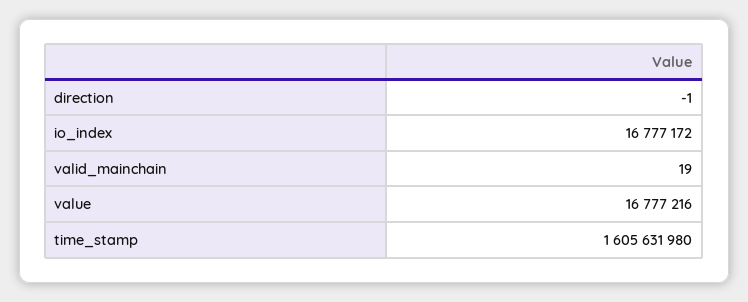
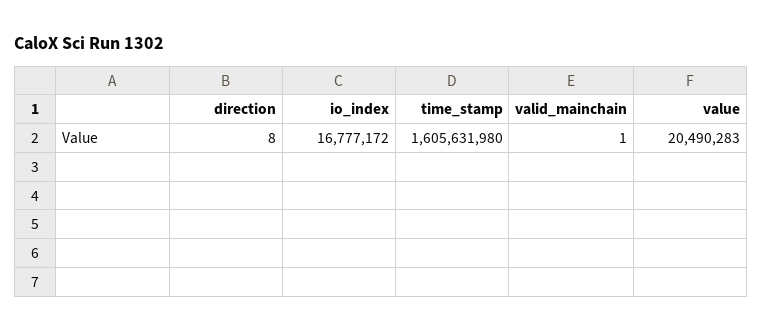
  {
-   "direction": -1,
+   "direction": 8,
    "io_index": 16777172,
-   "valid_mainchain": 19,
+   "valid_mainchain": 1,
-   "value": 16777216,
+   "value": 20490283,
    "time_stamp": 1605631980
  }

